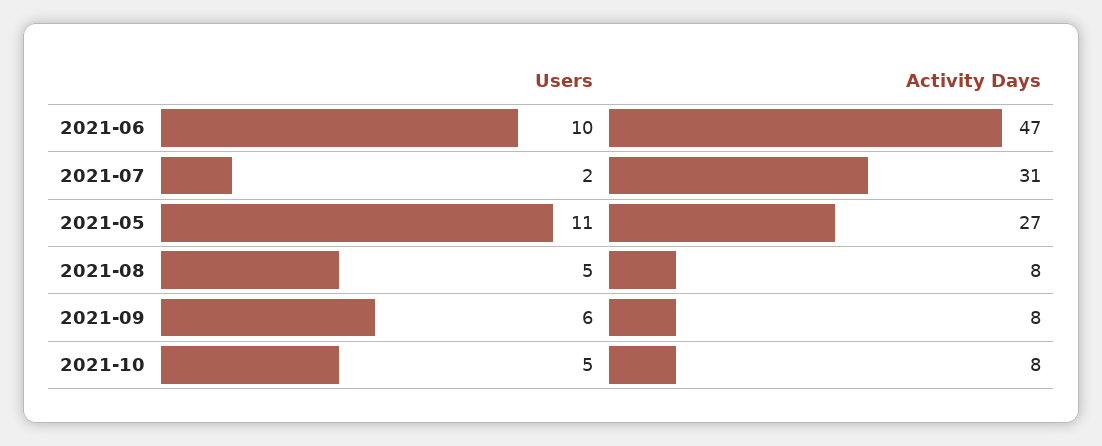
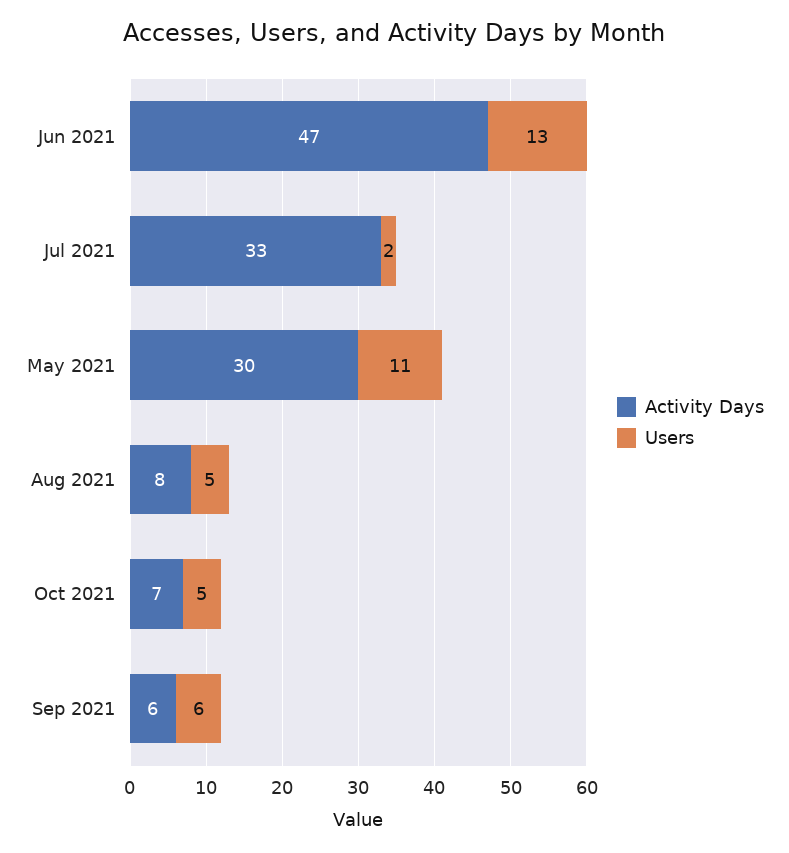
  {
    "Users": {
-     "2021-06": 10,
+     "2021-06": 13,
      "2021-07": 2,
      "2021-05": 11,
      "2021-08": 5,
      "2021-09": 6,
      "2021-10": 5
    },
    "Activity Days": {
      "2021-06": 47,
-     "2021-07": 31,
+     "2021-07": 33,
-     "2021-05": 27,
+     "2021-05": 30,
      "2021-08": 8,
-     "2021-09": 8,
+     "2021-09": 6,
-     "2021-10": 8
+     "2021-10": 7
    }
  }

